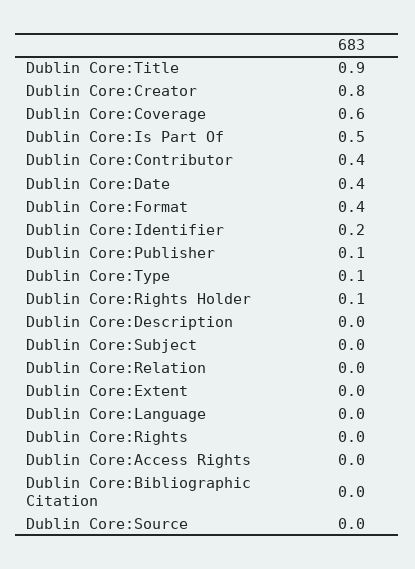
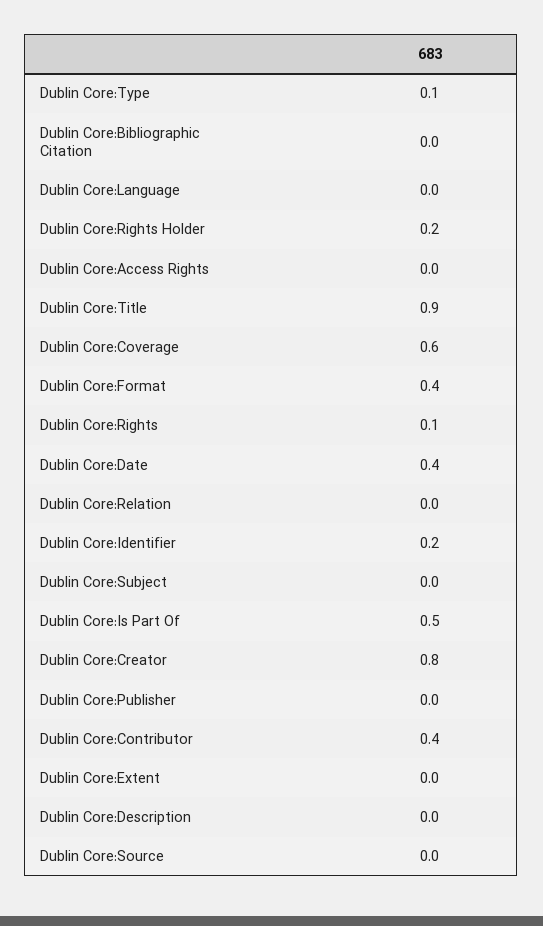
  {
    "Dublin Core:Title": 0.9,
    "Dublin Core:Creator": 0.8,
    "Dublin Core:Coverage": 0.6,
    "Dublin Core:Is Part Of": 0.5,
    "Dublin Core:Contributor": 0.4,
    "Dublin Core:Date": 0.4,
    "Dublin Core:Format": 0.4,
    "Dublin Core:Identifier": 0.2,
-   "Dublin Core:Publisher": 0.1,
+   "Dublin Core:Publisher": 0,
    "Dublin Core:Type": 0.1,
-   "Dublin Core:Rights Holder": 0.1,
+   "Dublin Core:Rights Holder": 0.2,
    "Dublin Core:Description": 0,
    "Dublin Core:Subject": 0,
    "Dublin Core:Relation": 0,
    "Dublin Core:Extent": 0,
    "Dublin Core:Language": 0,
-   "Dublin Core:Rights": 0,
+   "Dublin Core:Rights": 0.1,
    "Dublin Core:Access Rights": 0,
    "Dublin Core:Bibliographic Citation": 0,
    "Dublin Core:Source": 0
  }

